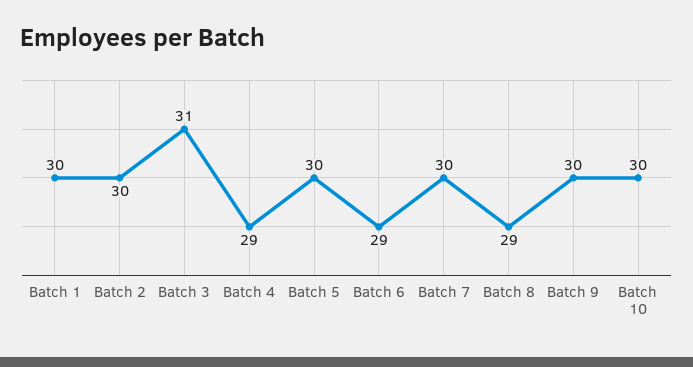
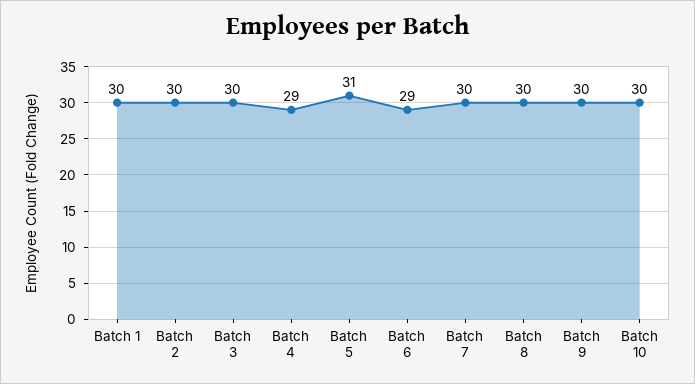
  {
    "Batch 1": 30,
    "Batch 2": 30,
-   "Batch 3": 31,
+   "Batch 3": 30,
    "Batch 4": 29,
-   "Batch 5": 30,
+   "Batch 5": 31,
    "Batch 6": 29,
    "Batch 7": 30,
-   "Batch 8": 29,
+   "Batch 8": 30,
    "Batch 9": 30,
    "Batch 10": 30
  }

